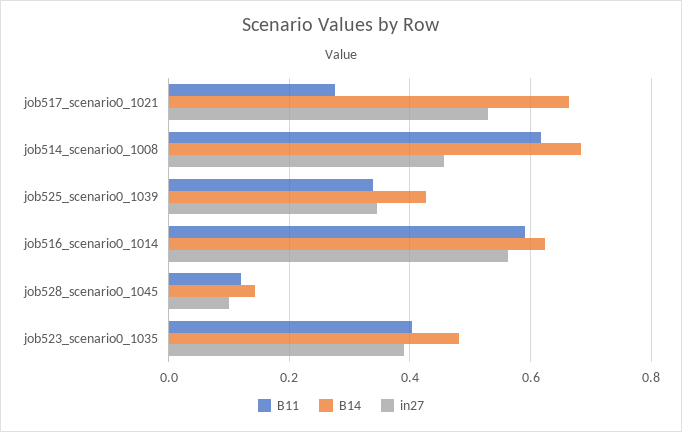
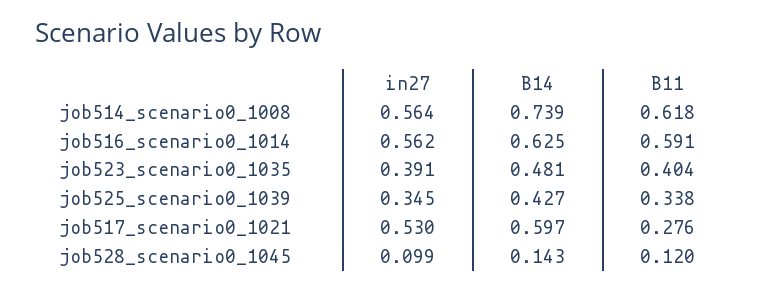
  {
    "B11": {
      "job517_scenario0_1021": 0.276,
      "job514_scenario0_1008": 0.618,
      "job525_scenario0_1039": 0.338,
      "job516_scenario0_1014": 0.591,
      "job528_scenario0_1045": 0.12,
      "job523_scenario0_1035": 0.404
    },
    "B14": {
-     "job517_scenario0_1021": 0.66,
+     "job517_scenario0_1021": 0.597,
-     "job514_scenario0_1008": 0.68,
+     "job514_scenario0_1008": 0.739,
      "job525_scenario0_1039": 0.427,
      "job516_scenario0_1014": 0.625,
      "job528_scenario0_1045": 0.143,
      "job523_scenario0_1035": 0.481
    },
    "in27": {
      "job517_scenario0_1021": 0.53,
-     "job514_scenario0_1008": 0.46,
+     "job514_scenario0_1008": 0.564,
      "job525_scenario0_1039": 0.345,
      "job516_scenario0_1014": 0.562,
      "job528_scenario0_1045": 0.099,
      "job523_scenario0_1035": 0.391
    }
  }

